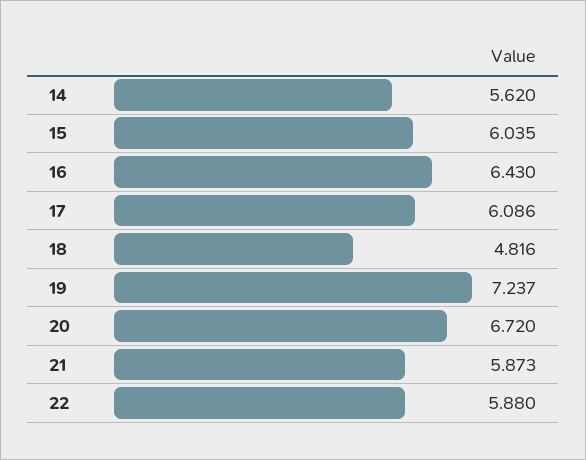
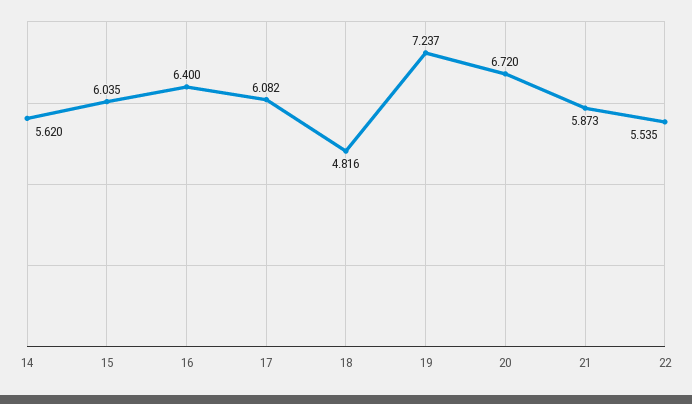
  {
    "14": 5.62,
    "15": 6.035,
-   "16": 6.43,
+   "16": 6.4,
-   "17": 6.086,
+   "17": 6.082,
    "18": 4.816,
    "19": 7.237,
    "20": 6.72,
    "21": 5.873,
-   "22": 5.88
+   "22": 5.535
  }

